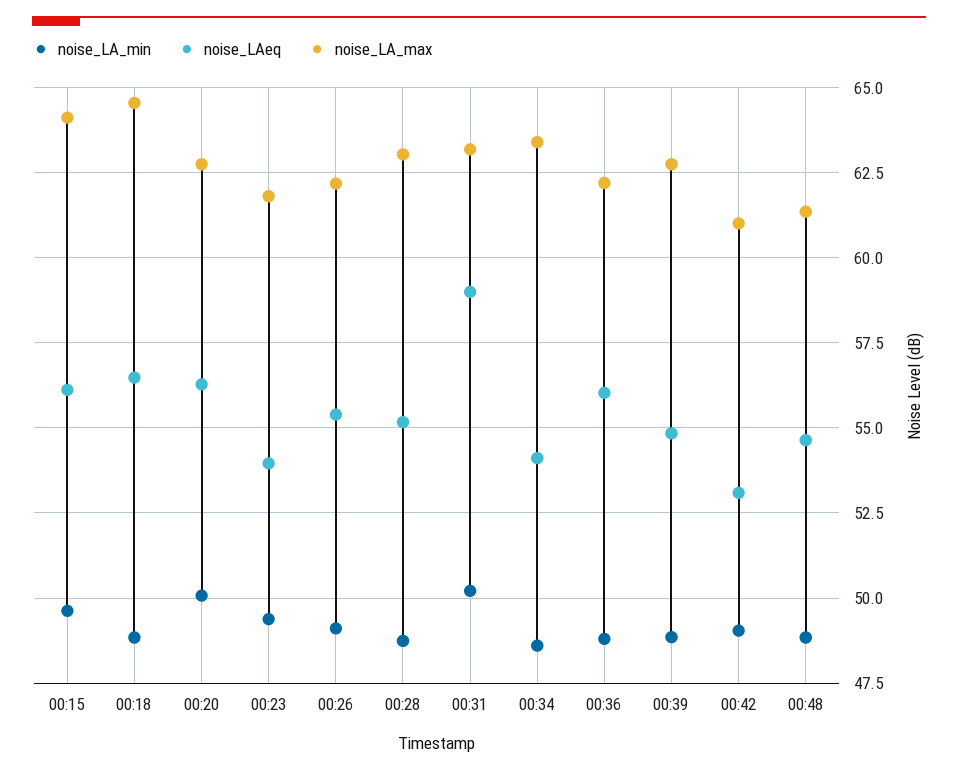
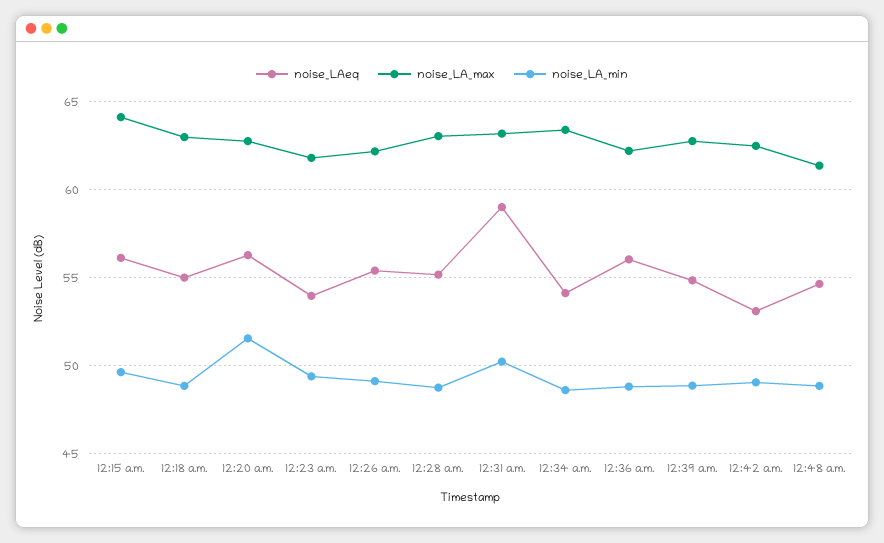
  {
    "noise_LA_min": {
      "00:15": 49.5,
      "00:18": 48.75,
-     "00:20": 50,
+     "00:20": 51.5,
      "00:23": 49.5,
      "00:26": 49,
      "00:28": 48.75,
      "00:31": 50.25,
      "00:34": 48.5,
      "00:36": 48.75,
      "00:39": 48.75,
      "00:42": 49,
      "00:48": 48.75
    },
    "noise_LAeq": {
      "00:15": 56,
-     "00:18": 56.5,
+     "00:18": 55,
      "00:20": 56.25,
      "00:23": 54,
      "00:26": 55.5,
      "00:28": 55.25,
      "00:31": 59,
      "00:34": 54,
      "00:36": 56,
      "00:39": 54.75,
      "00:42": 53,
      "00:48": 54.75
    },
    "noise_LA_max": {
      "00:15": 64,
-     "00:18": 64.5,
+     "00:18": 63,
      "00:20": 62.75,
      "00:23": 61.75,
      "00:26": 62.25,
      "00:28": 63,
      "00:31": 63.25,
      "00:34": 63.5,
      "00:36": 62.25,
      "00:39": 62.75,
-     "00:42": 61,
+     "00:42": 62.5,
      "00:48": 61.25
    }
  }

